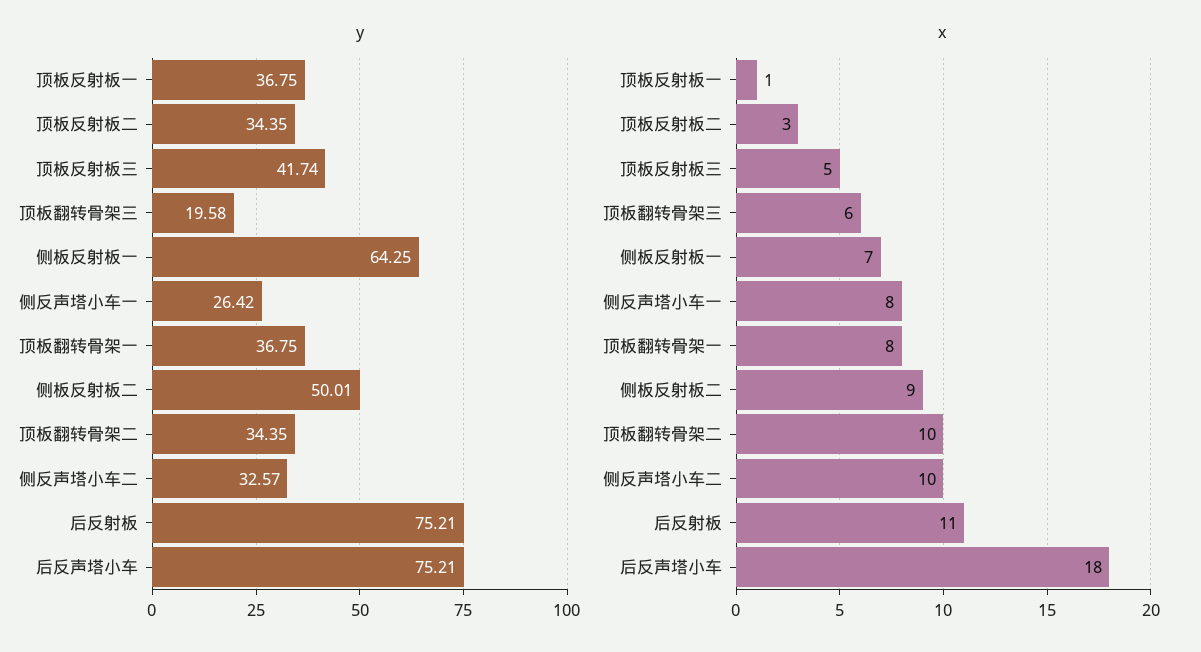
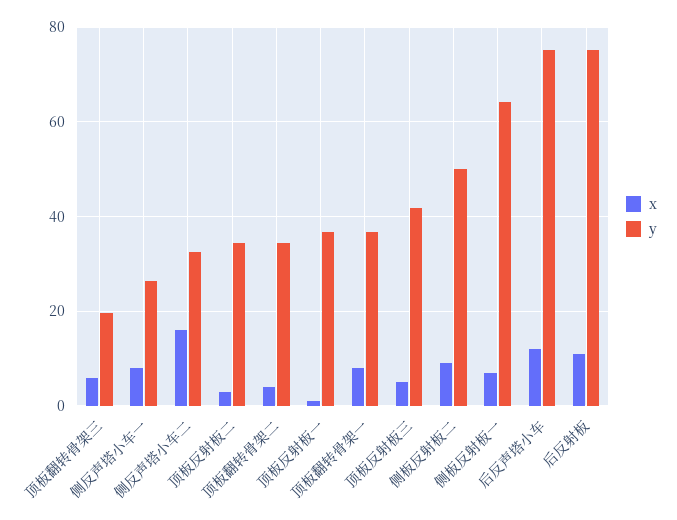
  {
    "y": {
      "顶板反射板一": 36.75,
      "顶板反射板二": 34.35,
      "顶板反射板三": 41.74,
      "顶板翻转骨架三": 19.58,
      "侧板反射板一": 64.25,
      "侧反声塔小车一": 26.42,
      "顶板翻转骨架一": 36.75,
      "侧板反射板二": 50.01,
      "顶板翻转骨架二": 34.35,
      "侧反声塔小车二": 32.57,
      "后反射板": 75.21,
      "后反声塔小车": 75.21
    },
    "x": {
      "顶板反射板一": 1,
      "顶板反射板二": 3,
      "顶板反射板三": 5,
      "顶板翻转骨架三": 6,
      "侧板反射板一": 7,
      "侧反声塔小车一": 8,
      "顶板翻转骨架一": 8,
      "侧板反射板二": 9,
-     "顶板翻转骨架二": 10,
+     "顶板翻转骨架二": 4,
-     "侧反声塔小车二": 10,
+     "侧反声塔小车二": 16,
      "后反射板": 11,
-     "后反声塔小车": 18
+     "后反声塔小车": 12
    }
  }

